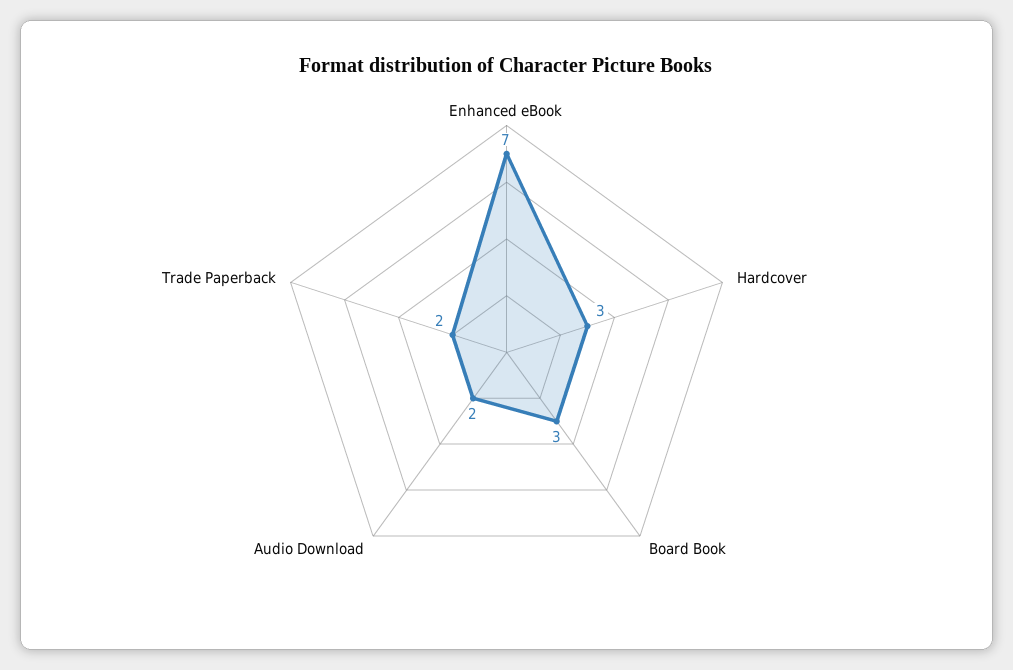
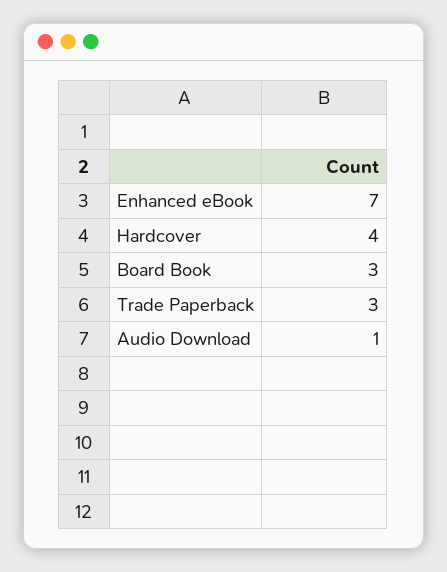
  {
    "Enhanced eBook": 7,
-   "Hardcover": 3,
+   "Hardcover": 4,
    "Board Book": 3,
-   "Audio Download": 2,
+   "Audio Download": 1,
-   "Trade Paperback": 2
+   "Trade Paperback": 3
  }

